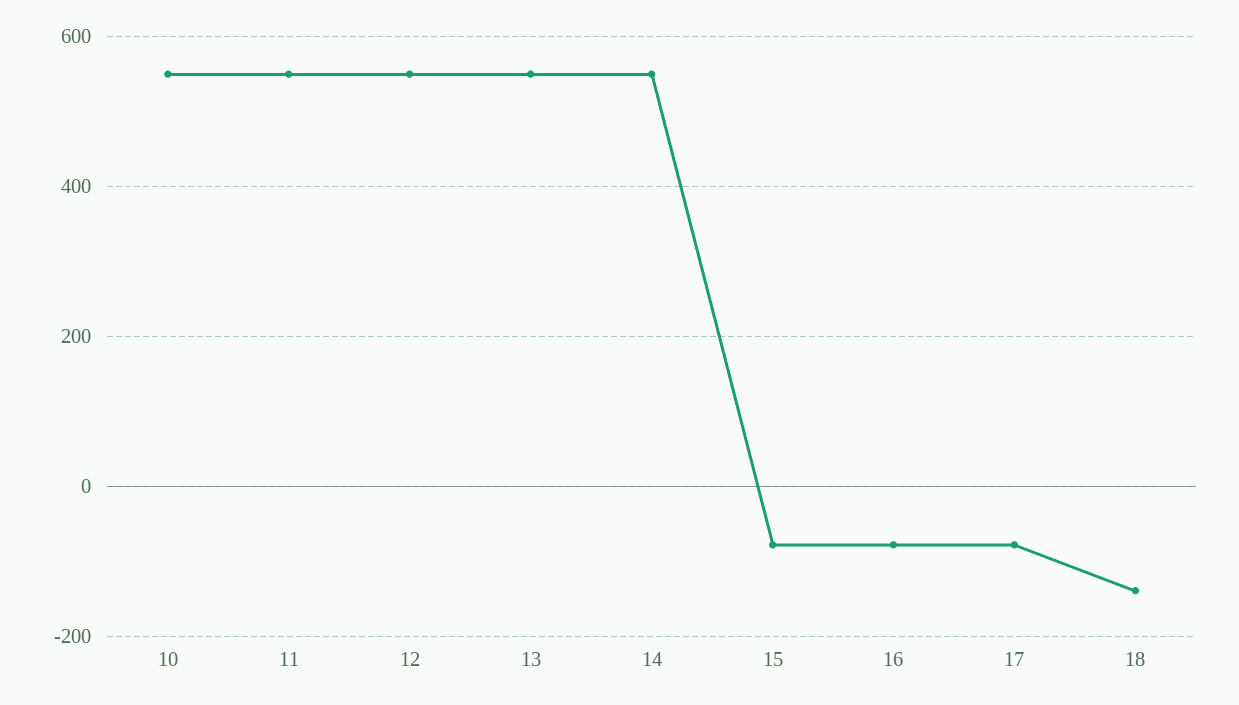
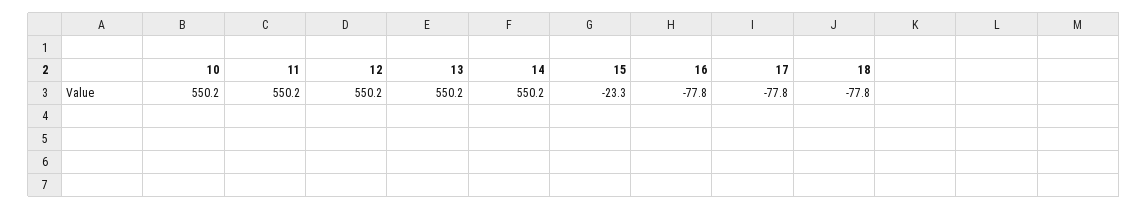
  {
    "10": 550.2,
    "11": 550.2,
    "12": 550.2,
    "13": 550.2,
    "14": 550.2,
-   "15": -80,
+   "15": -23.3,
    "16": -77.8,
    "17": -77.8,
-   "18": -140
+   "18": -77.8
  }

